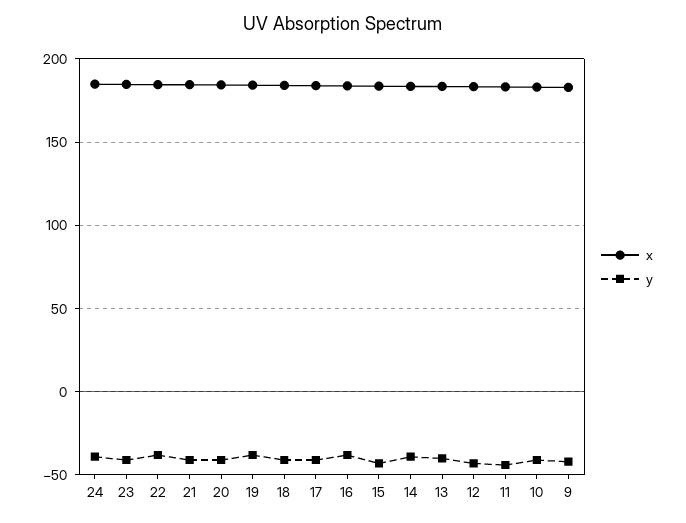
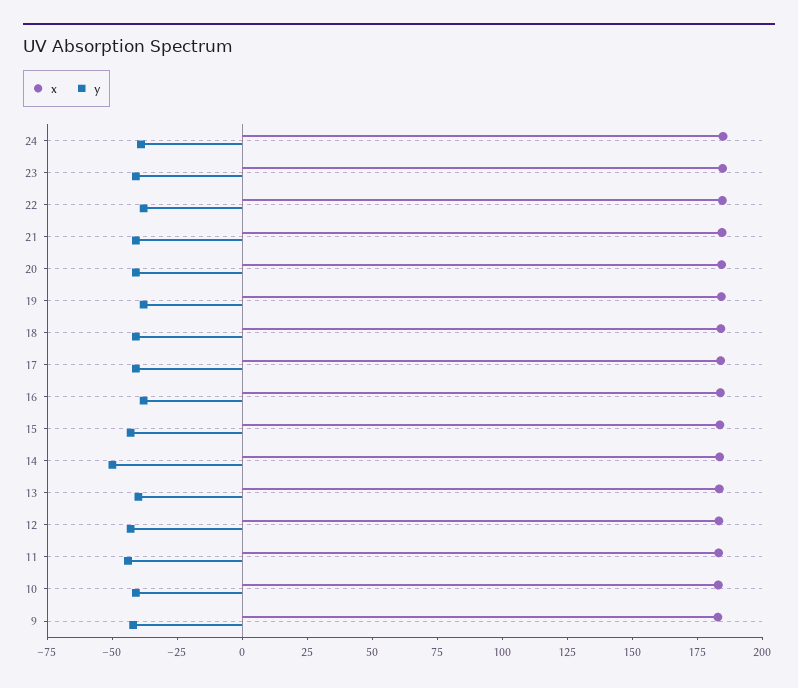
  {
    "x": {
      "24": 185,
      "23": 185,
      "22": 185,
      "21": 185,
      "20": 185,
      "19": 185,
      "18": 185,
      "17": 185,
      "16": 185,
      "15": 185,
      "14": 185,
      "13": 185,
      "12": 185,
      "11": 185,
      "10": 185,
      "9": 185
    },
    "y": {
      "24": -40,
      "23": -40,
      "22": -40,
      "21": -40,
      "20": -40,
      "19": -40,
      "18": -40,
      "17": -40,
      "16": -40,
      "15": -45,
-     "14": -40,
+     "14": -50,
      "13": -40,
      "12": -45,
      "11": -45,
      "10": -40,
      "9": -40
    }
  }

